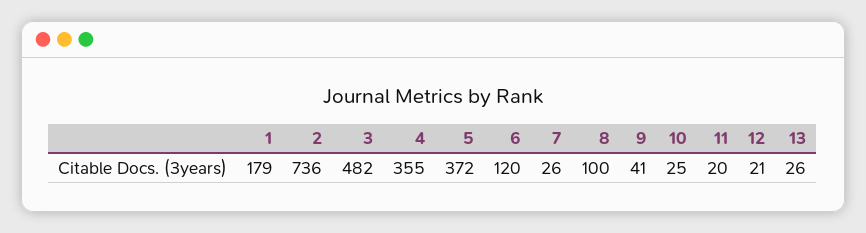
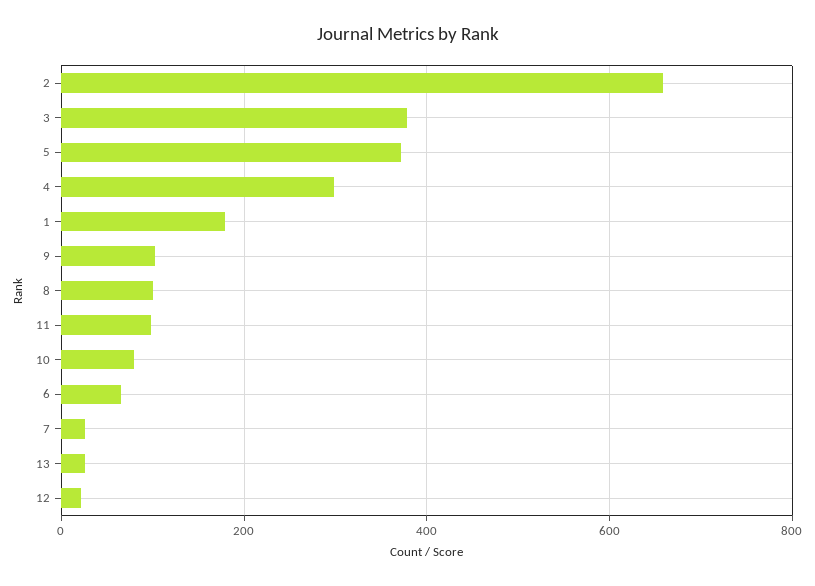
  {
    "1": 179,
-   "2": 736,
+   "2": 660,
-   "3": 482,
+   "3": 380,
-   "4": 355,
+   "4": 300,
    "5": 372,
-   "6": 120,
+   "6": 60,
    "7": 26,
    "8": 100,
-   "9": 41,
+   "9": 100,
-   "10": 25,
+   "10": 80,
-   "11": 20,
+   "11": 100,
    "12": 21,
    "13": 26
  }

